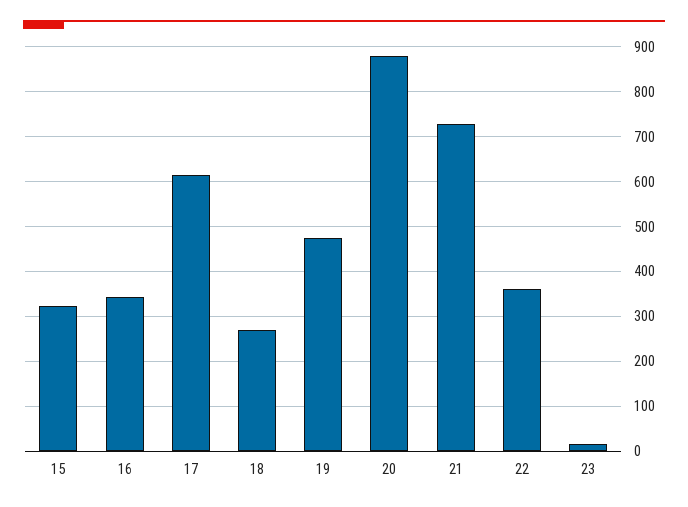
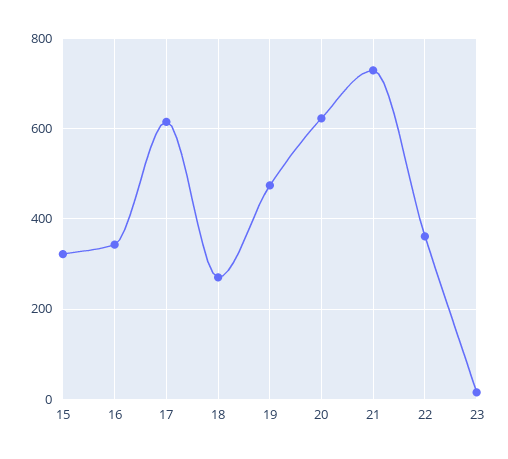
  {
    "15": 320,
    "16": 340,
    "17": 620,
    "18": 280,
    "19": 480,
-   "20": 880,
+   "20": 620,
    "21": 720,
    "22": 360,
    "23": 20
  }

